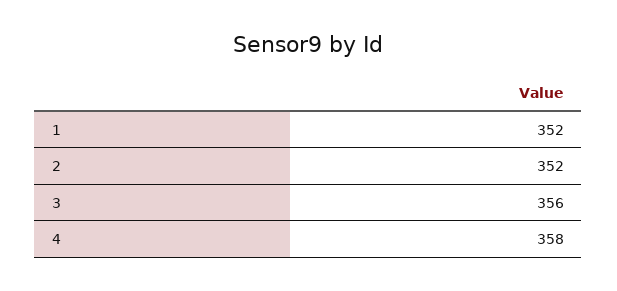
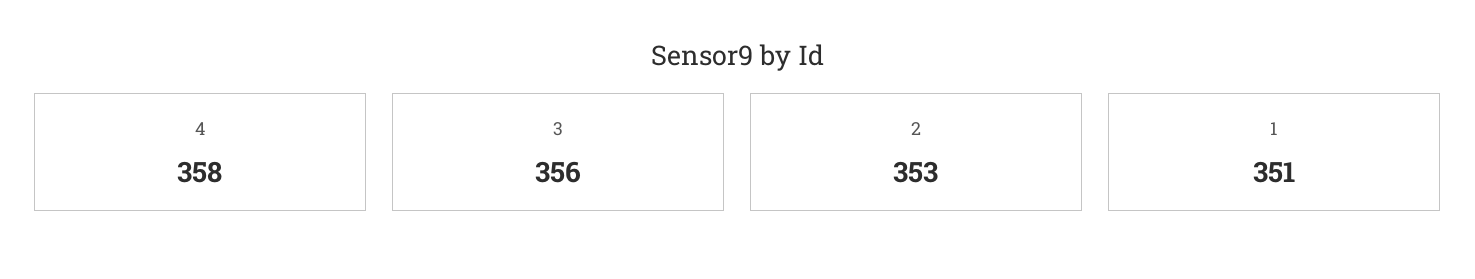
  {
-   "1": 352,
+   "1": 351,
-   "2": 352,
+   "2": 353,
    "3": 356,
    "4": 358
  }

